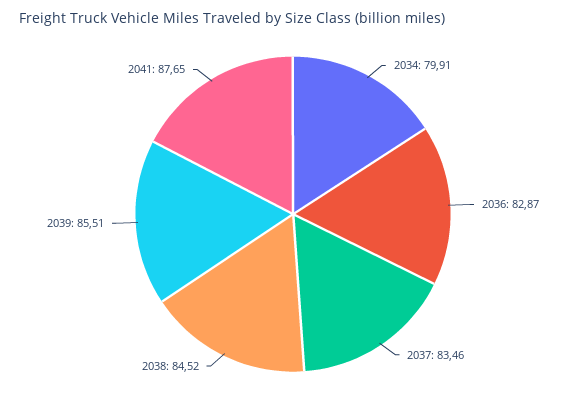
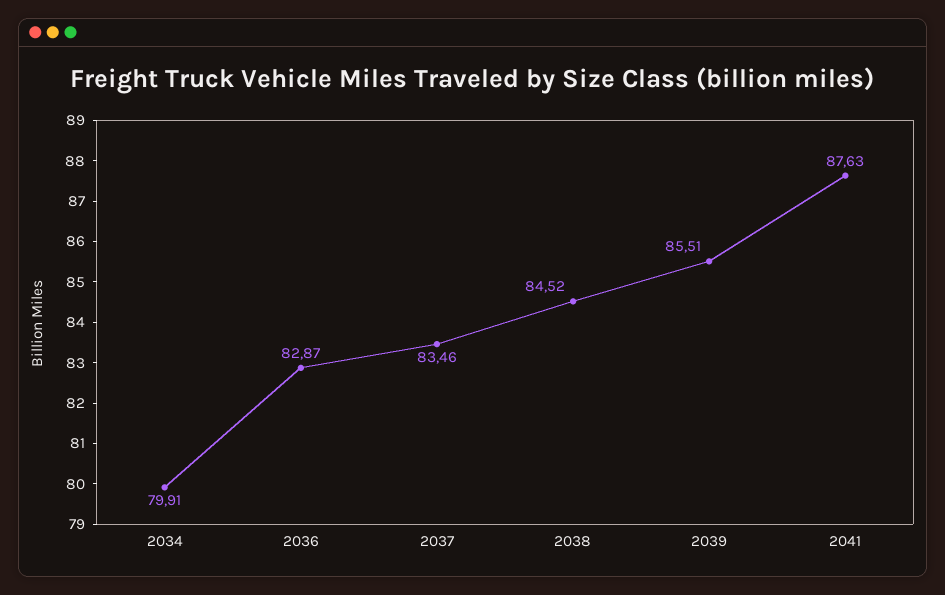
  {
    "2034": 79.91,
    "2036": 82.87,
    "2037": 83.46,
    "2038": 84.52,
    "2039": 85.51,
-   "2041": 87.65
+   "2041": 87.63
  }

